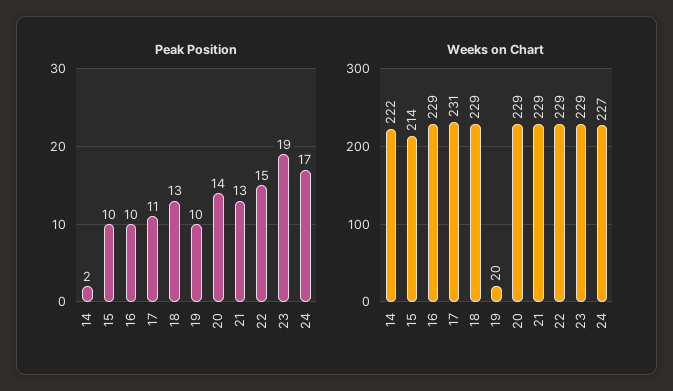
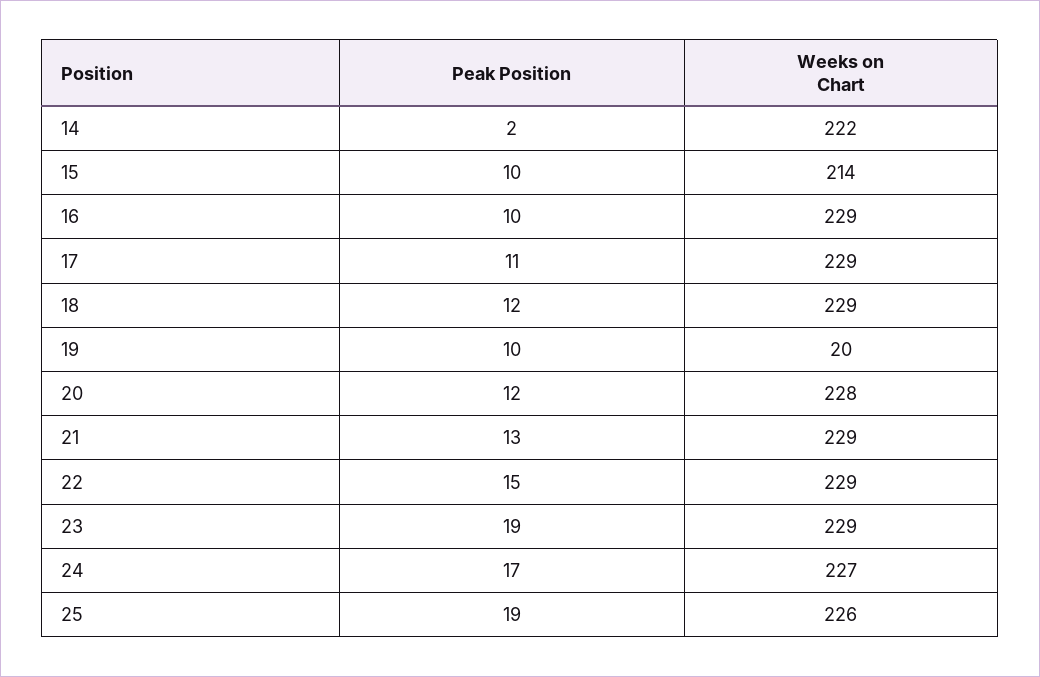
  {
    "Peak Position": {
      "14": 2,
      "15": 10,
      "16": 10,
      "17": 11,
-     "18": 13,
+     "18": 12,
      "19": 10,
-     "20": 14,
+     "20": 12,
      "21": 13,
      "22": 15,
      "23": 19,
-     "24": 17
+     "24": 17,
+     "25": 19
    },
    "Weeks on Chart": {
      "14": 222,
      "15": 214,
      "16": 229,
-     "17": 231,
+     "17": 229,
      "18": 229,
      "19": 20,
-     "20": 229,
+     "20": 228,
      "21": 229,
      "22": 229,
      "23": 229,
-     "24": 227
+     "24": 227,
+     "25": 226
    }
  }

